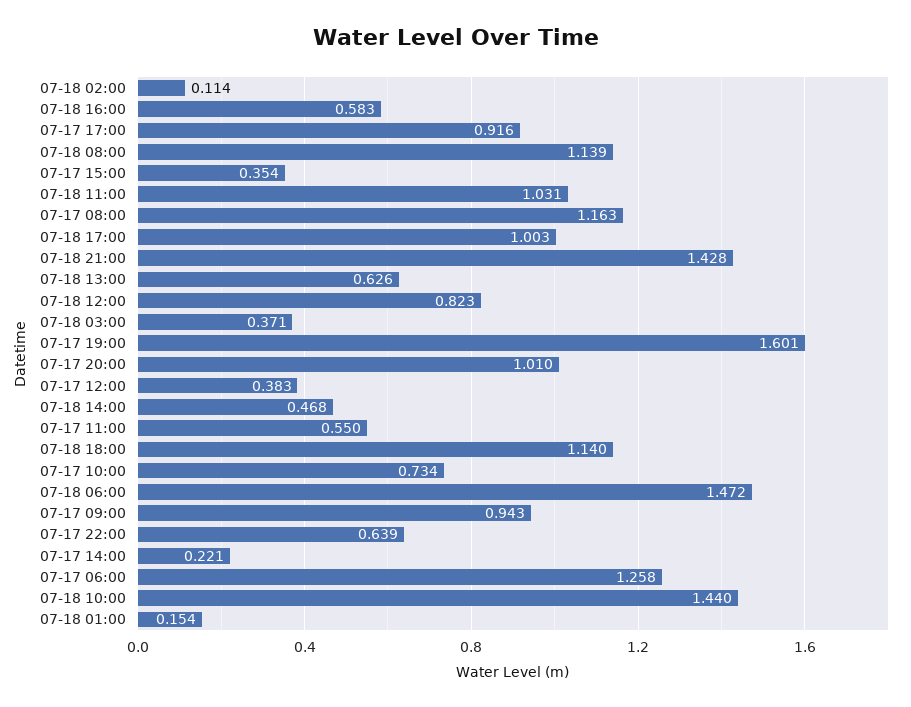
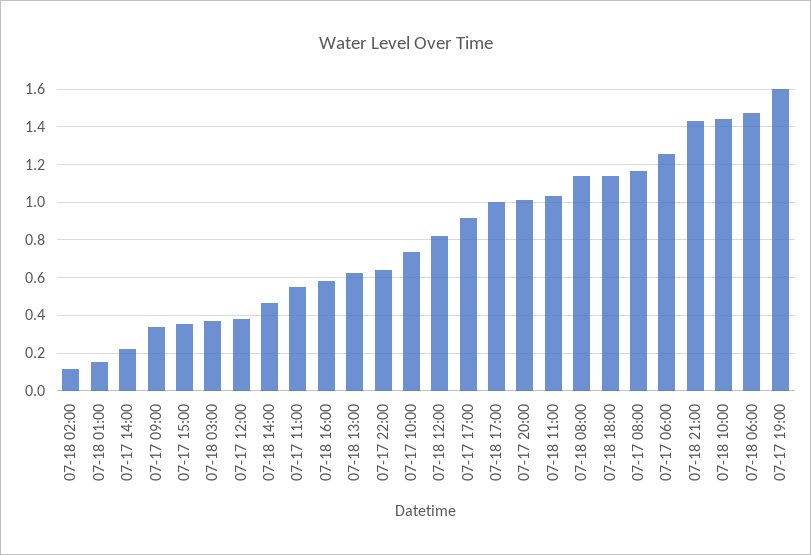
  {
    "07-18 02:00": 0.114,
    "07-18 16:00": 0.583,
    "07-17 17:00": 0.916,
    "07-18 08:00": 1.139,
    "07-17 15:00": 0.354,
    "07-18 11:00": 1.031,
    "07-17 08:00": 1.163,
    "07-18 17:00": 1.003,
    "07-18 21:00": 1.428,
    "07-18 13:00": 0.626,
    "07-18 12:00": 0.823,
    "07-18 03:00": 0.371,
    "07-17 19:00": 1.601,
    "07-17 20:00": 1.01,
    "07-17 12:00": 0.383,
    "07-18 14:00": 0.468,
    "07-17 11:00": 0.55,
    "07-18 18:00": 1.14,
    "07-17 10:00": 0.734,
    "07-18 06:00": 1.472,
-   "07-17 09:00": 0.943,
+   "07-17 09:00": 0.35,
    "07-17 22:00": 0.639,
    "07-17 14:00": 0.221,
    "07-17 06:00": 1.258,
    "07-18 10:00": 1.44,
    "07-18 01:00": 0.154
  }

